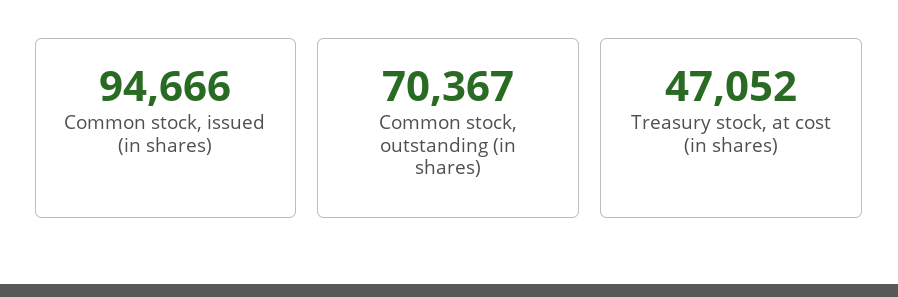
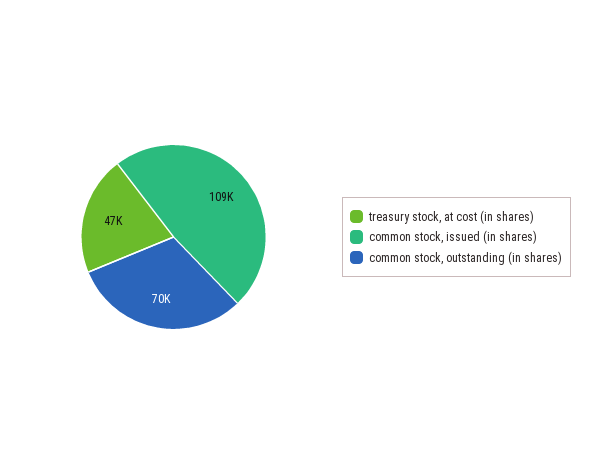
  {
-   "Common stock, issued (in shares)": 94666,
+   "Common stock, issued (in shares)": 109000,
    "Common stock, outstanding (in shares)": 70367,
    "Treasury stock, at cost (in shares)": 47052
  }

